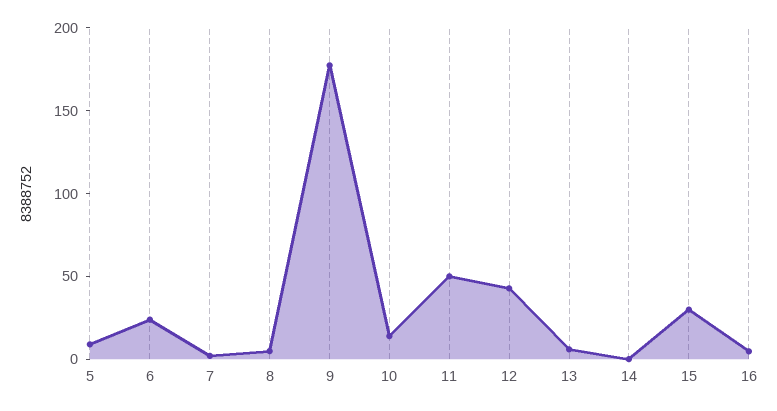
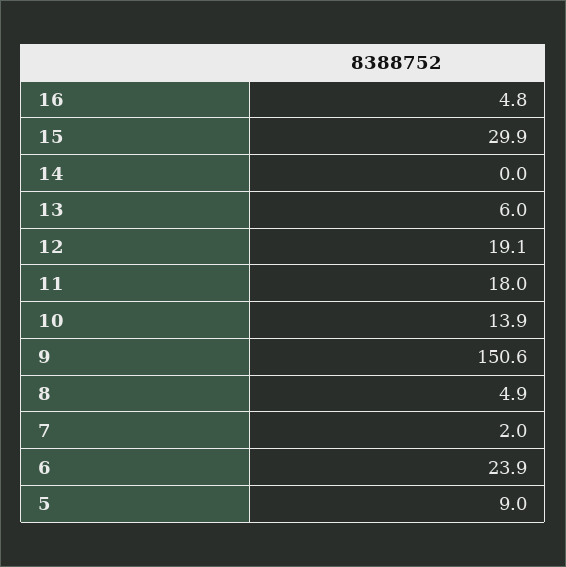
  {
    "5": 9,
    "6": 23.9,
    "7": 2,
    "8": 4.9,
-   "9": 180,
+   "9": 150.6,
    "10": 13.9,
-   "11": 50,
+   "11": 18,
-   "12": 40,
+   "12": 19.1,
    "13": 6,
    "14": 0,
    "15": 29.9,
    "16": 4.8
  }

